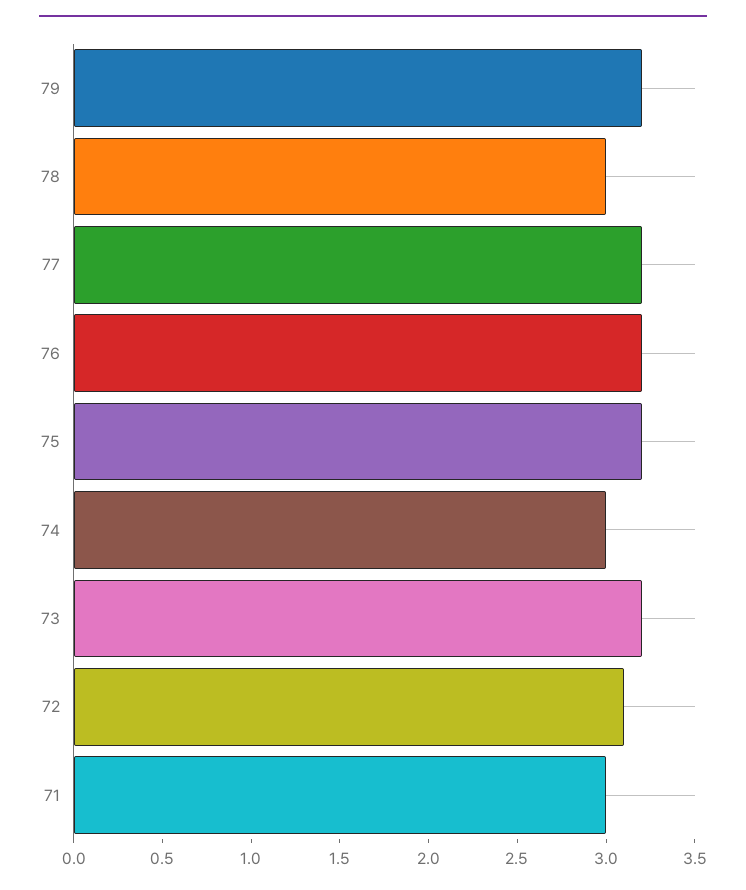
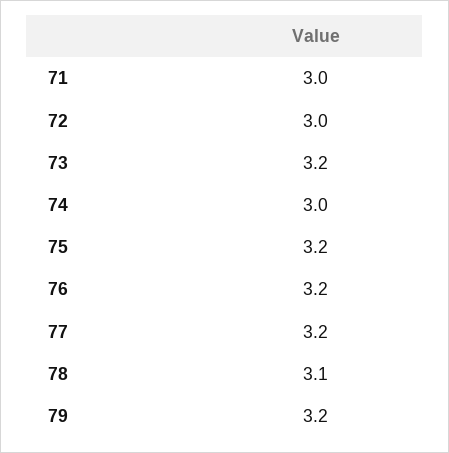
  {
    "79": 3.2,
-   "78": 3,
+   "78": 3.1,
    "77": 3.2,
    "76": 3.2,
    "75": 3.2,
    "74": 3,
    "73": 3.2,
-   "72": 3.1,
+   "72": 3,
    "71": 3
  }

